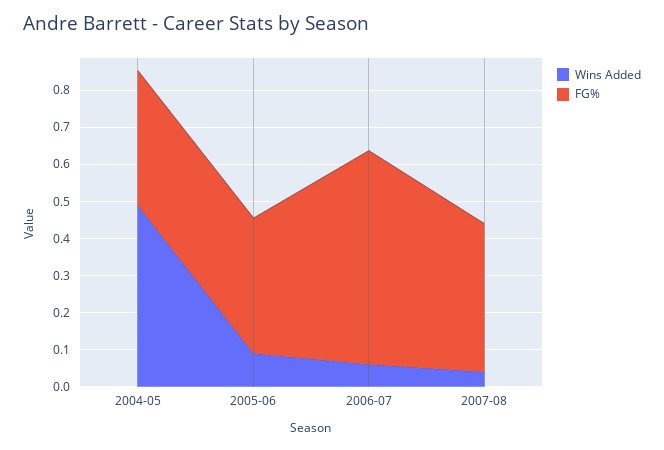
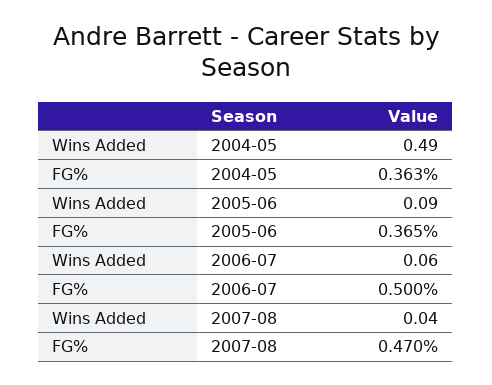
  {
    "Wins Added": {
      "2004-05": 0.49,
      "2005-06": 0.09,
      "2006-07": 0.06,
      "2007-08": 0.04
    },
    "FG%": {
      "2004-05": 0.363,
      "2005-06": 0.365,
-     "2006-07": 0.575,
+     "2006-07": 0.5,
-     "2007-08": 0.4
+     "2007-08": 0.47
    }
  }

